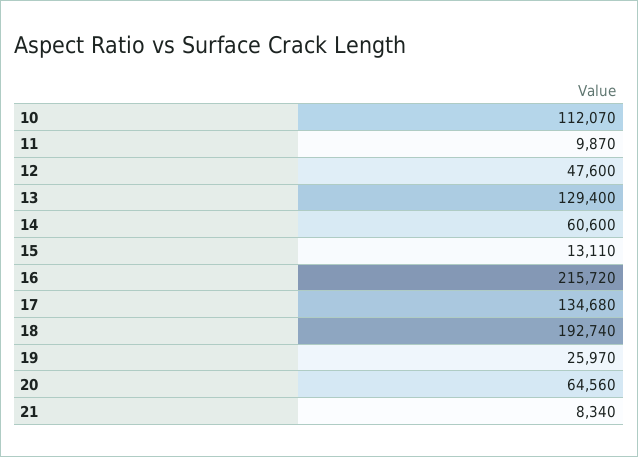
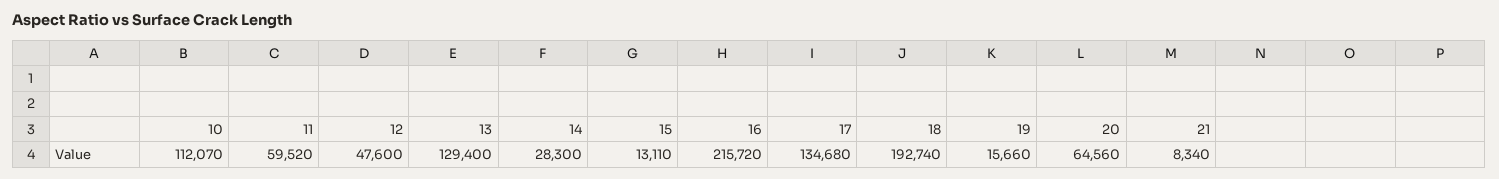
  {
    "10": 112070,
-   "11": 9870,
+   "11": 59520,
    "12": 47600,
    "13": 129400,
-   "14": 60600,
+   "14": 28300,
    "15": 13110,
    "16": 215720,
    "17": 134680,
    "18": 192740,
-   "19": 25970,
+   "19": 15660,
    "20": 64560,
    "21": 8340
  }

